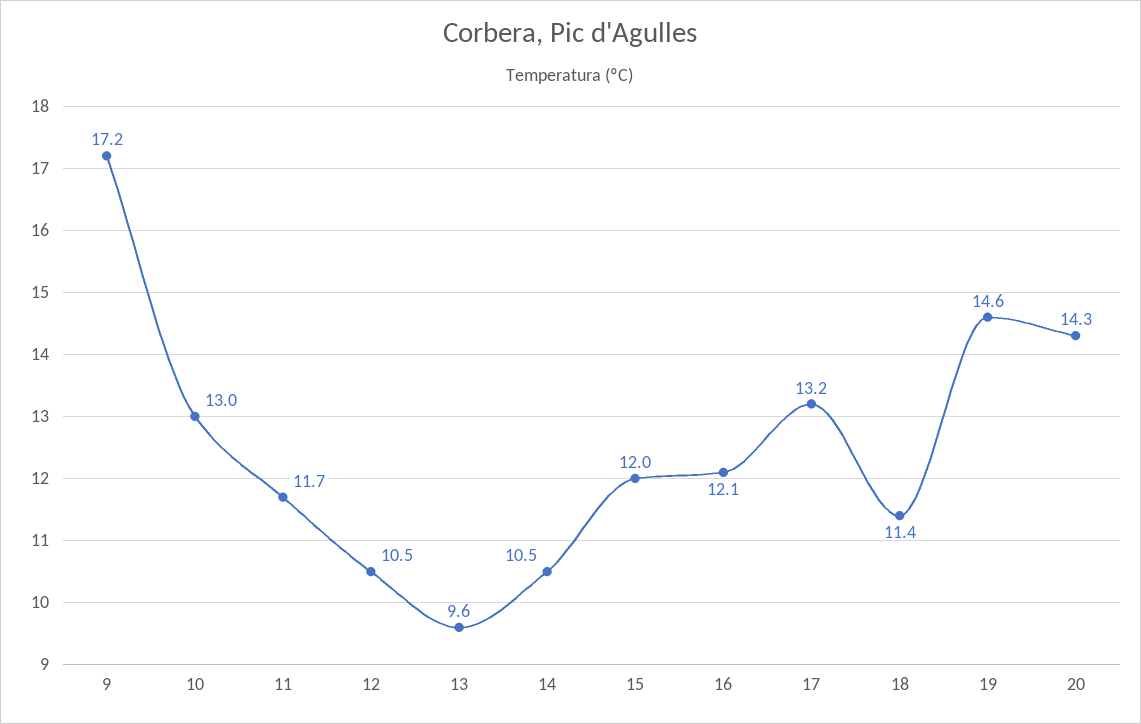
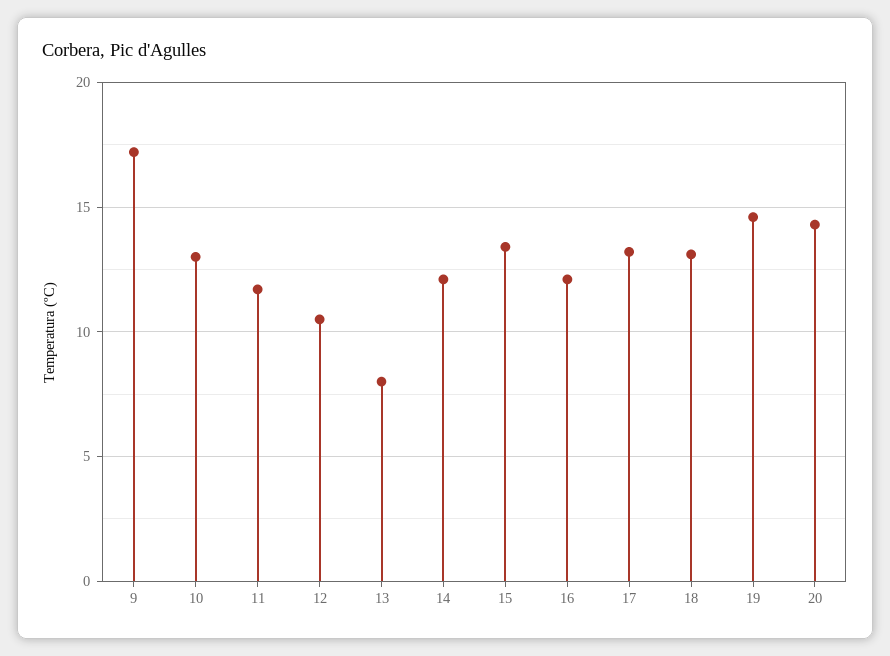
  {
    "9": 17.2,
    "10": 13,
    "11": 11.7,
    "12": 10.5,
-   "13": 9.6,
+   "13": 8,
-   "14": 10.5,
+   "14": 12,
-   "15": 12,
+   "15": 13.5,
    "16": 12.1,
    "17": 13.2,
-   "18": 11.4,
+   "18": 13,
    "19": 14.6,
    "20": 14.3
  }

